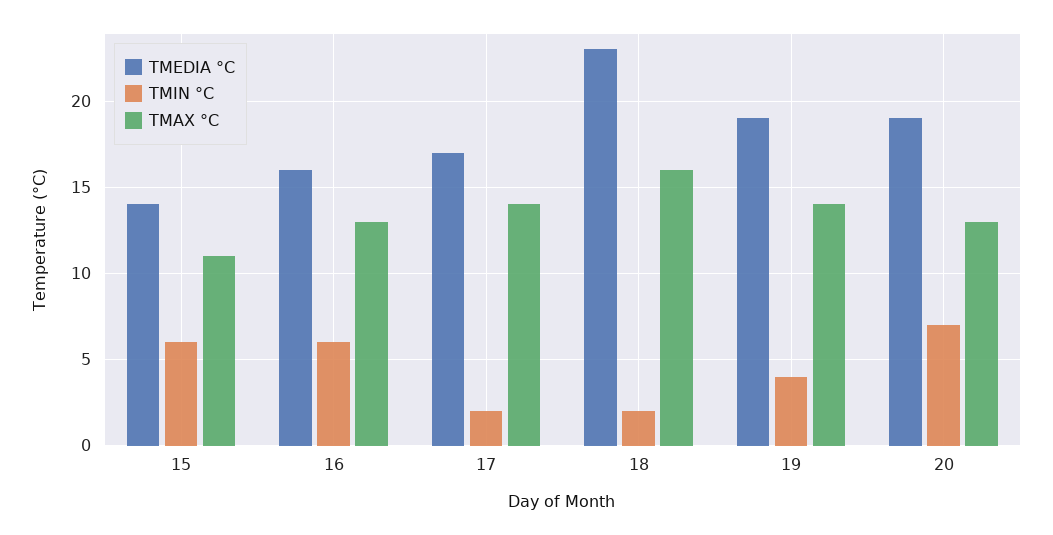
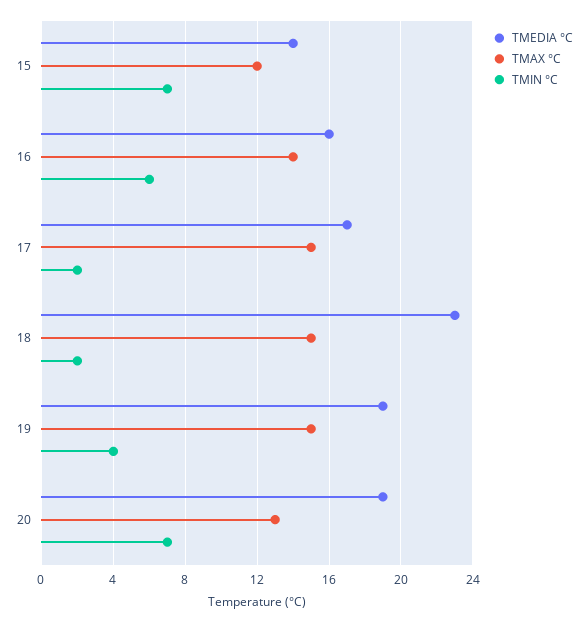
  {
    "TMEDIA °C": {
      "15": 14,
      "16": 16,
      "17": 17,
      "18": 23,
      "19": 19,
      "20": 19
    },
    "TMIN °C": {
-     "15": 6,
+     "15": 7,
      "16": 6,
      "17": 2,
      "18": 2,
      "19": 4,
      "20": 7
    },
    "TMAX °C": {
-     "15": 11,
+     "15": 12,
-     "16": 13,
+     "16": 14,
-     "17": 14,
+     "17": 15,
-     "18": 16,
+     "18": 15,
-     "19": 14,
+     "19": 15,
      "20": 13
    }
  }

